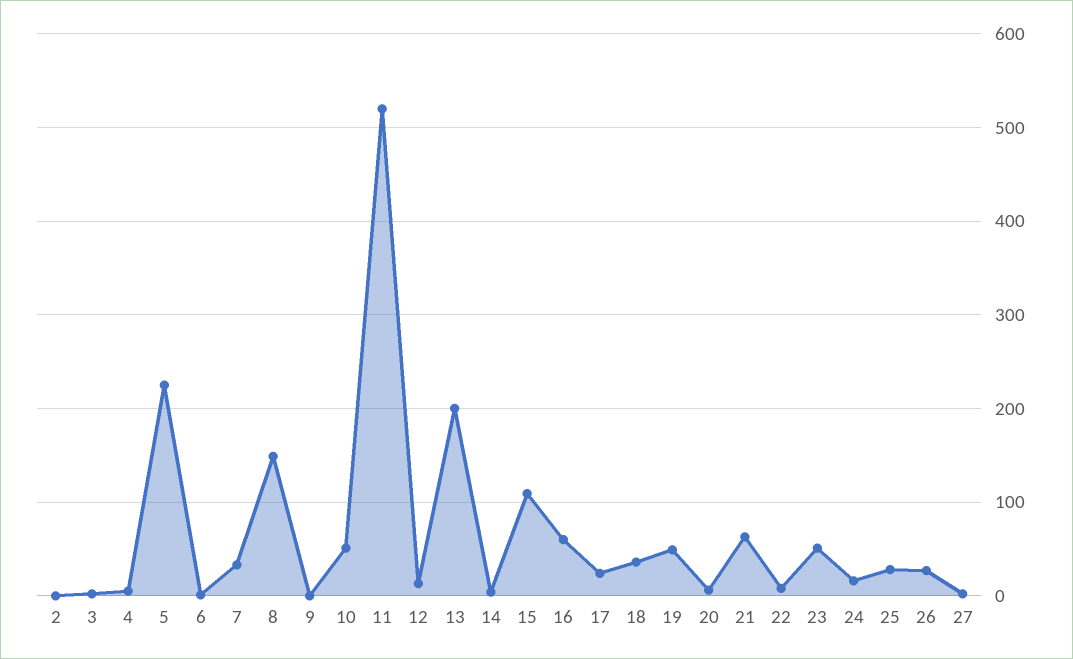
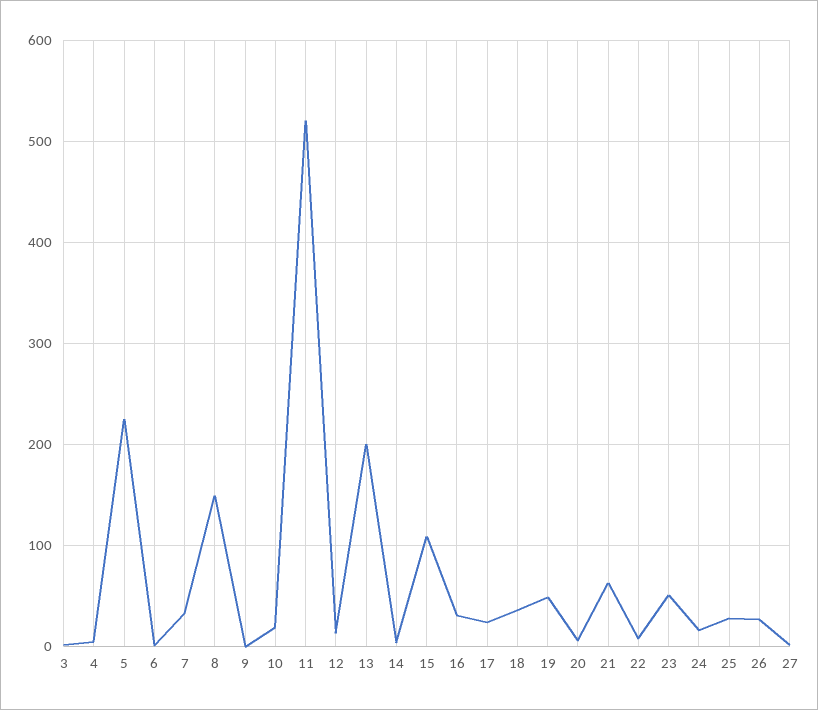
  {
-   "2": 0,
    "3": 0,
    "4": 10,
    "5": 230,
    "6": 0,
    "7": 30,
    "8": 150,
    "9": 0,
-   "10": 50,
+   "10": 20,
    "11": 520,
    "12": 10,
    "13": 200,
    "14": 0,
    "15": 110,
-   "16": 60,
+   "16": 30,
    "17": 20,
    "18": 40,
    "19": 50,
    "20": 10,
    "21": 60,
    "22": 10,
    "23": 50,
    "24": 20,
    "25": 30,
    "26": 30,
    "27": 0
  }

